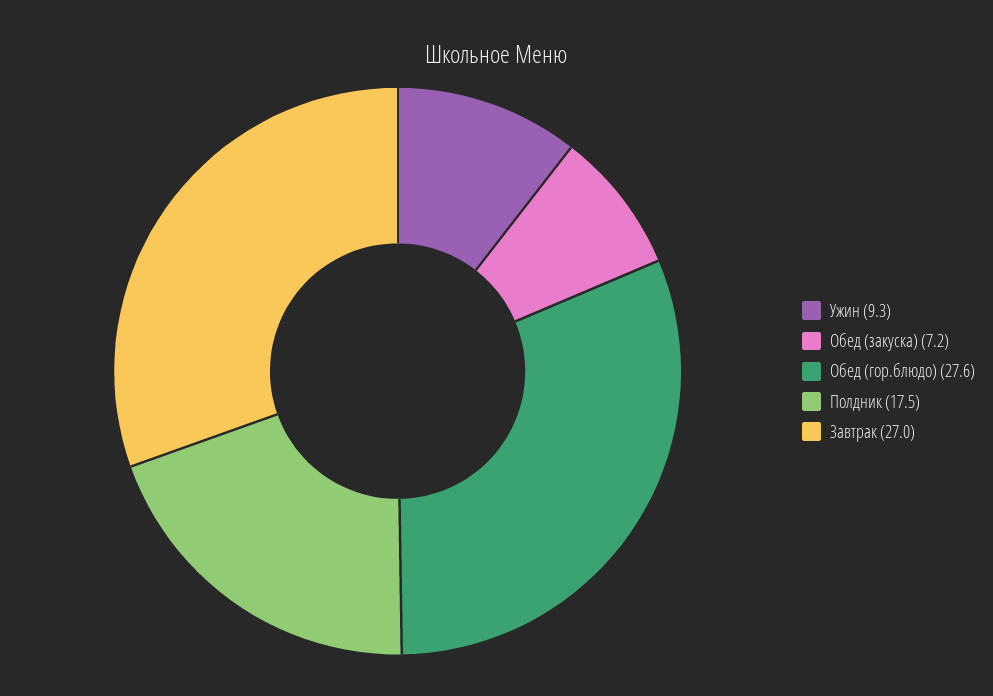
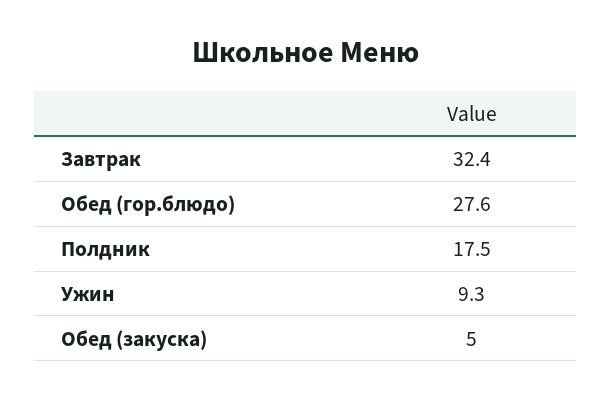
  {
    "Ужин": 9.3,
-   "Обед (закуска)": 7.2,
+   "Обед (закуска)": 5,
    "Обед (гор.блюдо)": 27.6,
    "Полдник": 17.5,
-   "Завтрак": 27
+   "Завтрак": 32.4
  }

